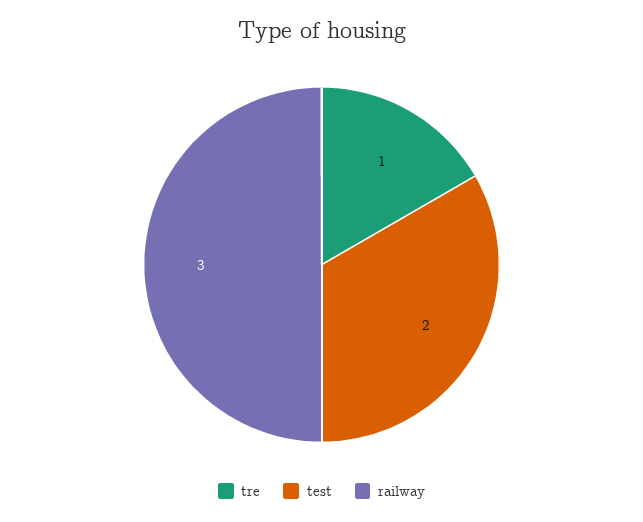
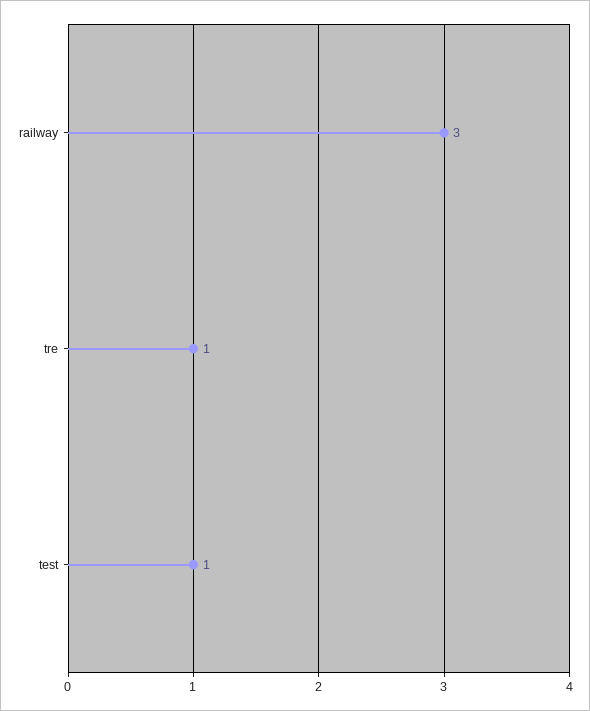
  {
    "tre": 1,
-   "test": 2,
+   "test": 1,
    "railway": 3
  }

